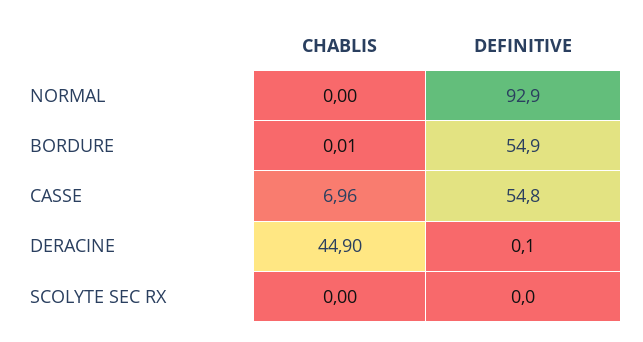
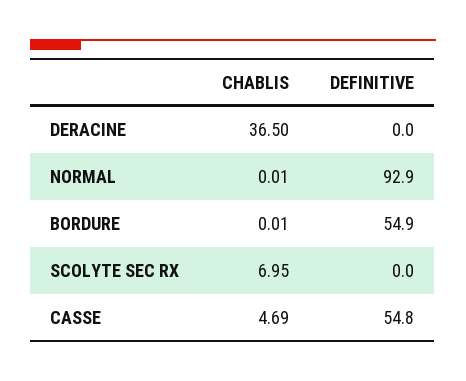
  {
    "CHABLIS": {
-     "NORMAL": 0,
+     "NORMAL": 0.01,
      "BORDURE": 0.01,
-     "CASSE": 6.96,
+     "CASSE": 4.69,
-     "DERACINE": 44.9,
+     "DERACINE": 36.5,
-     "SCOLYTE SEC RX": 0
+     "SCOLYTE SEC RX": 6.95
    },
    "DEFINITIVE": {
      "NORMAL": 92.9,
      "BORDURE": 54.9,
      "CASSE": 54.8,
-     "DERACINE": 0.1,
+     "DERACINE": 0,
      "SCOLYTE SEC RX": 0
    }
  }

